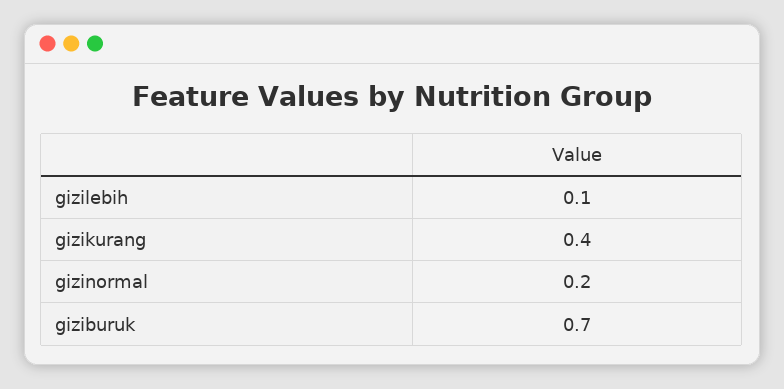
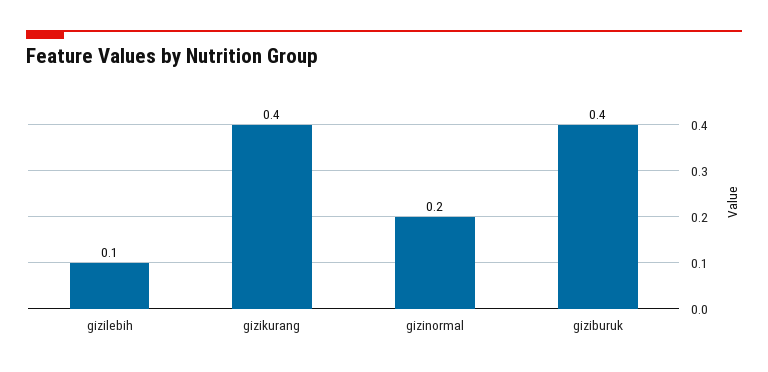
  {
    "gizilebih": 0.1,
    "gizikurang": 0.4,
    "gizinormal": 0.2,
-   "giziburuk": 0.7
+   "giziburuk": 0.4
  }

